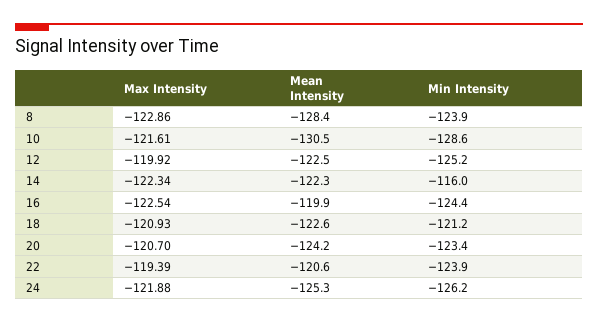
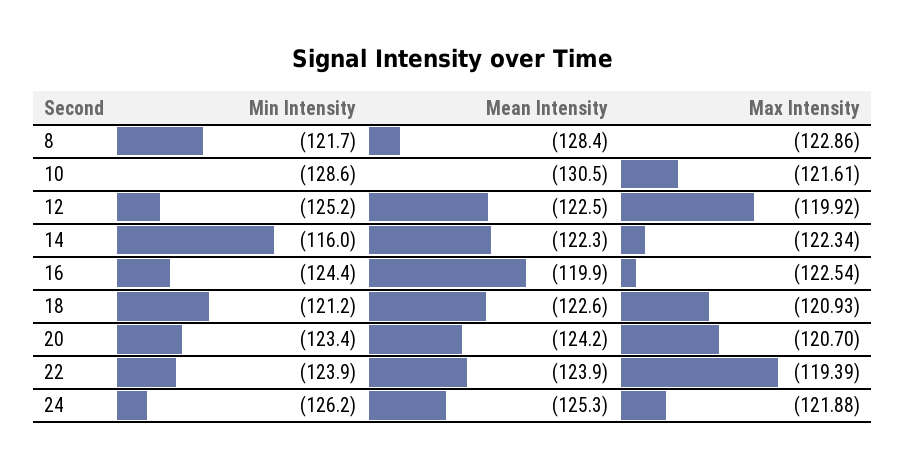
  {
    "Max Intensity": {
      "8": -122.86,
      "10": -121.61,
      "12": -119.92,
      "14": -122.34,
      "16": -122.54,
      "18": -120.93,
      "20": -120.7,
      "22": -119.39,
      "24": -121.88
    },
    "Mean Intensity": {
      "8": -128.4,
      "10": -130.5,
      "12": -122.5,
      "14": -122.3,
      "16": -119.9,
      "18": -122.6,
      "20": -124.2,
-     "22": -120.6,
+     "22": -123.9,
      "24": -125.3
    },
    "Min Intensity": {
-     "8": -123.9,
+     "8": -121.7,
      "10": -128.6,
      "12": -125.2,
      "14": -116,
      "16": -124.4,
      "18": -121.2,
      "20": -123.4,
      "22": -123.9,
      "24": -126.2
    }
  }

